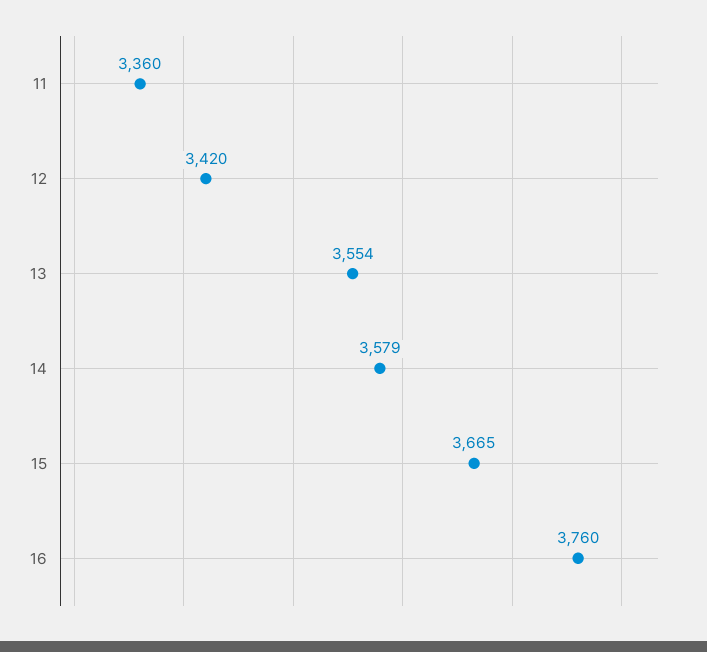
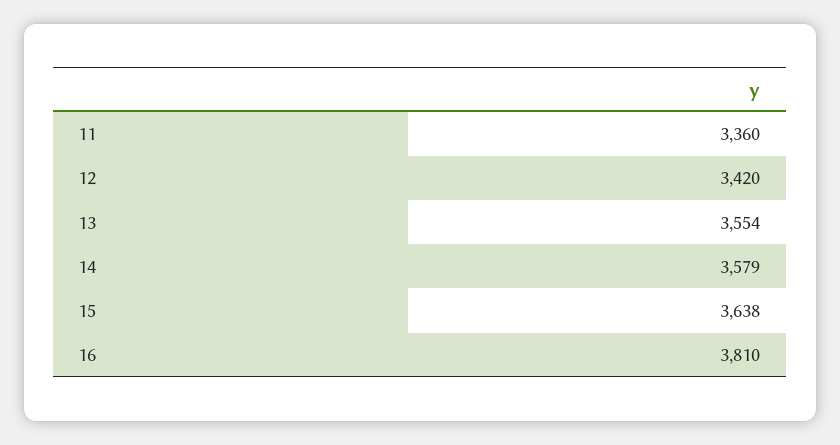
  {
    "11": 3360,
    "12": 3420,
    "13": 3554,
    "14": 3579,
-   "15": 3665,
+   "15": 3638,
-   "16": 3760
+   "16": 3810
  }

